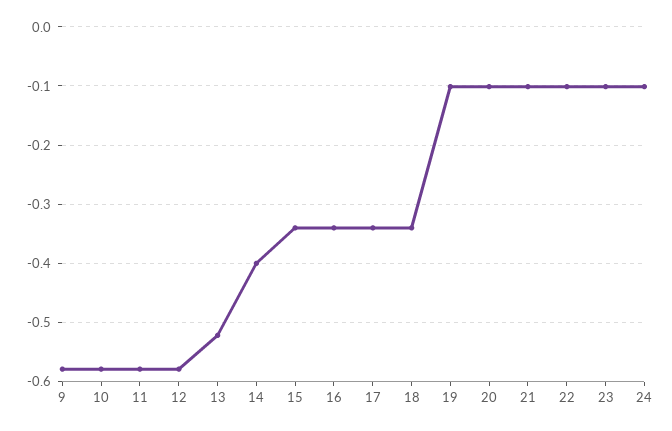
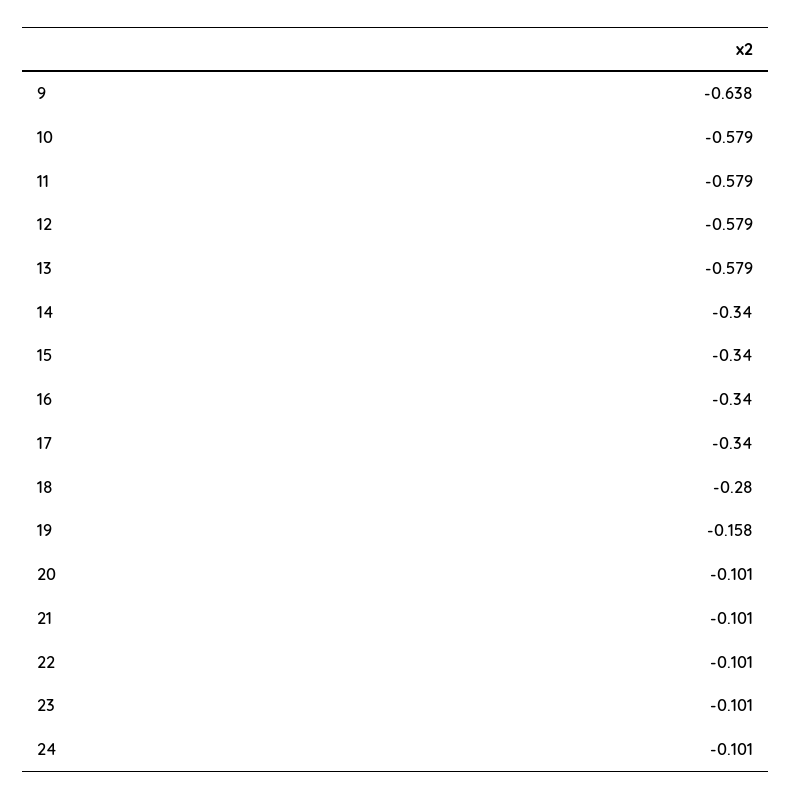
  {
-   "9": -0.58,
+   "9": -0.638,
    "10": -0.579,
    "11": -0.579,
    "12": -0.579,
-   "13": -0.52,
+   "13": -0.579,
-   "14": -0.4,
+   "14": -0.34,
    "15": -0.34,
    "16": -0.34,
    "17": -0.34,
-   "18": -0.34,
+   "18": -0.28,
-   "19": -0.1,
+   "19": -0.158,
    "20": -0.101,
    "21": -0.101,
    "22": -0.101,
    "23": -0.101,
    "24": -0.101
  }

